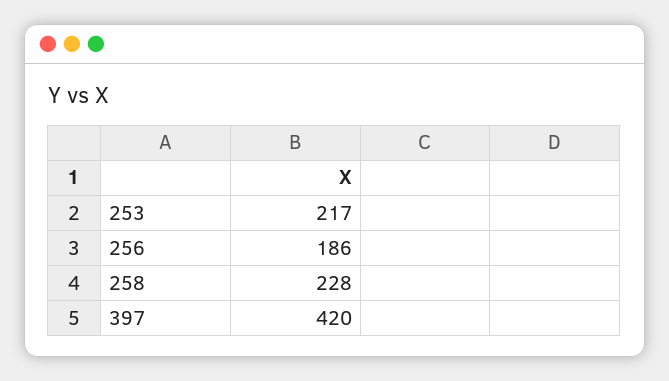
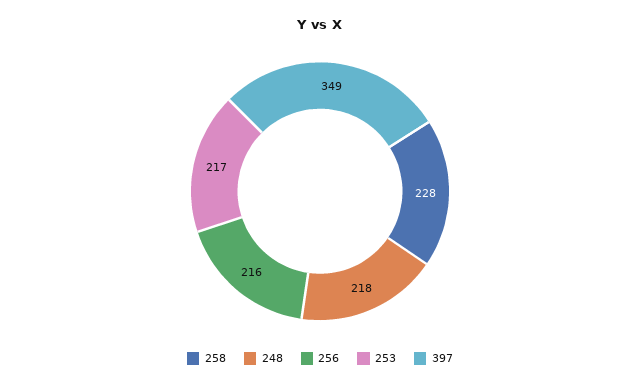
  {
    "253": 217,
-   "256": 186,
+   "256": 216,
    "258": 228,
-   "397": 420
+   "397": 349,
+   "248": 218
  }

